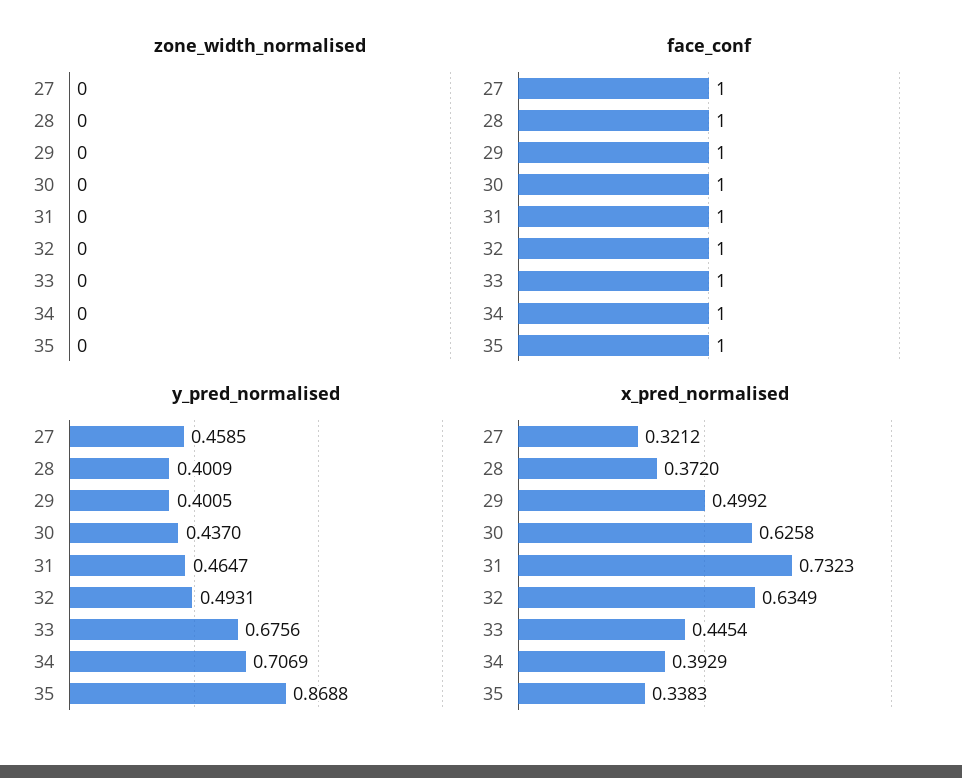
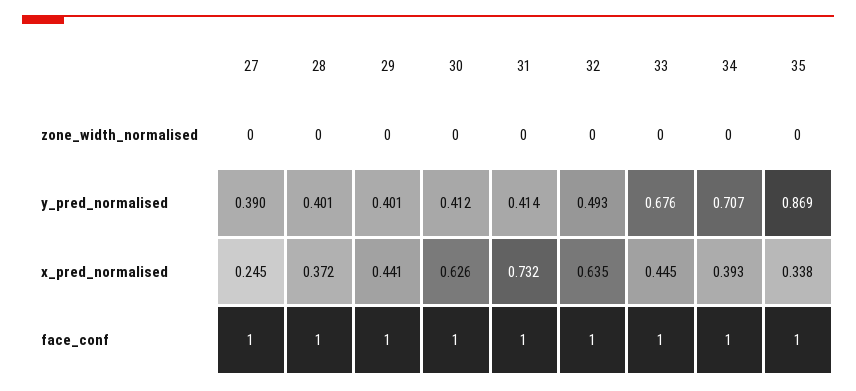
  {
    "zone_width_normalised": {
      "27": 0,
      "28": 0,
      "29": 0,
      "30": 0,
      "31": 0,
      "32": 0,
      "33": 0,
      "34": 0,
      "35": 0
    },
    "face_conf": {
      "27": 1,
      "28": 1,
      "29": 1,
      "30": 1,
      "31": 1,
      "32": 1,
      "33": 1,
      "34": 1,
      "35": 1
    },
    "y_pred_normalised": {
-     "27": 0.4585,
+     "27": 0.39,
      "28": 0.4009,
      "29": 0.4005,
-     "30": 0.437,
+     "30": 0.412,
-     "31": 0.4647,
+     "31": 0.414,
      "32": 0.4931,
      "33": 0.6756,
      "34": 0.7069,
      "35": 0.8688
    },
    "x_pred_normalised": {
-     "27": 0.3212,
+     "27": 0.245,
      "28": 0.372,
-     "29": 0.4992,
+     "29": 0.441,
      "30": 0.6258,
      "31": 0.7323,
      "32": 0.6349,
      "33": 0.4454,
      "34": 0.3929,
      "35": 0.3383
    }
  }

